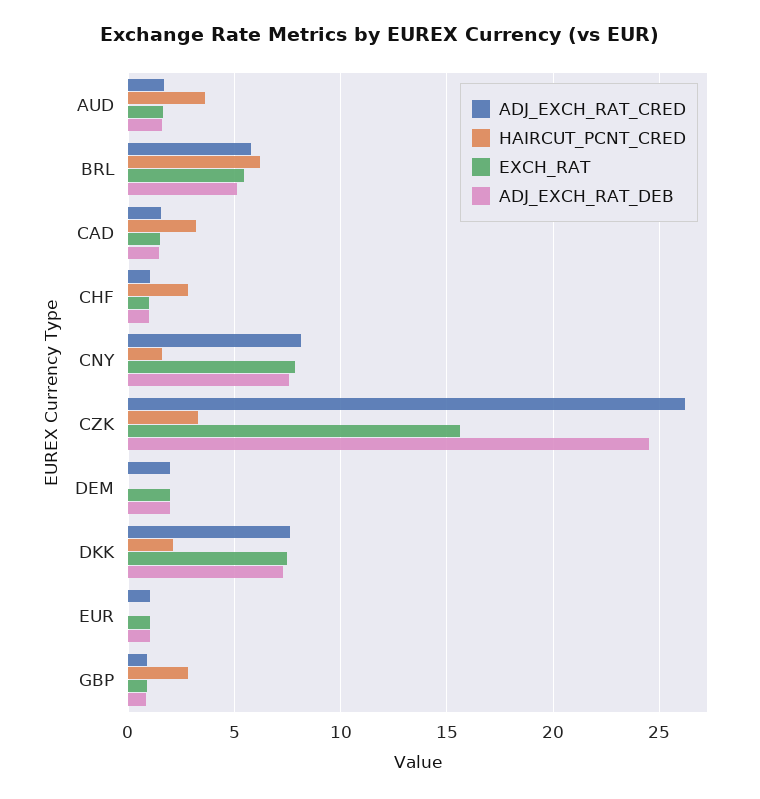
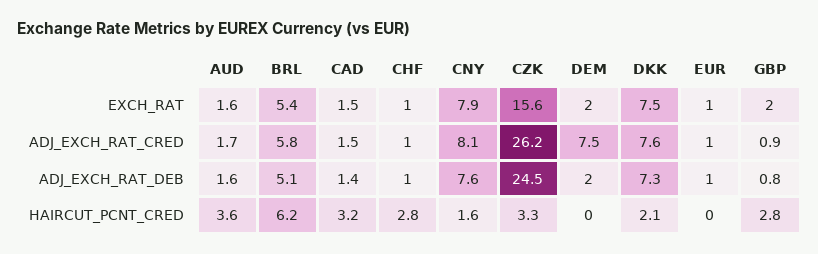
  {
    "ADJ_EXCH_RAT_CRED": {
      "AUD": 1.7,
      "BRL": 5.8,
      "CAD": 1.5,
      "CHF": 1,
      "CNY": 8.1,
      "CZK": 26.2,
-     "DEM": 2,
+     "DEM": 7.5,
      "DKK": 7.6,
      "EUR": 1,
      "GBP": 0.9
    },
    "HAIRCUT_PCNT_CRED": {
      "AUD": 3.6,
      "BRL": 6.2,
      "CAD": 3.2,
      "CHF": 2.8,
      "CNY": 1.6,
      "CZK": 3.3,
      "DEM": 0,
      "DKK": 2.1,
      "EUR": 0,
      "GBP": 2.8
    },
    "EXCH_RAT": {
      "AUD": 1.6,
      "BRL": 5.4,
      "CAD": 1.5,
      "CHF": 1,
      "CNY": 7.9,
      "CZK": 15.6,
      "DEM": 2,
      "DKK": 7.5,
      "EUR": 1,
-     "GBP": 1
+     "GBP": 2
    },
    "ADJ_EXCH_RAT_DEB": {
      "AUD": 1.6,
      "BRL": 5.1,
      "CAD": 1.4,
      "CHF": 1,
      "CNY": 7.6,
      "CZK": 24.5,
      "DEM": 2,
      "DKK": 7.3,
      "EUR": 1,
      "GBP": 0.8
    }
  }

